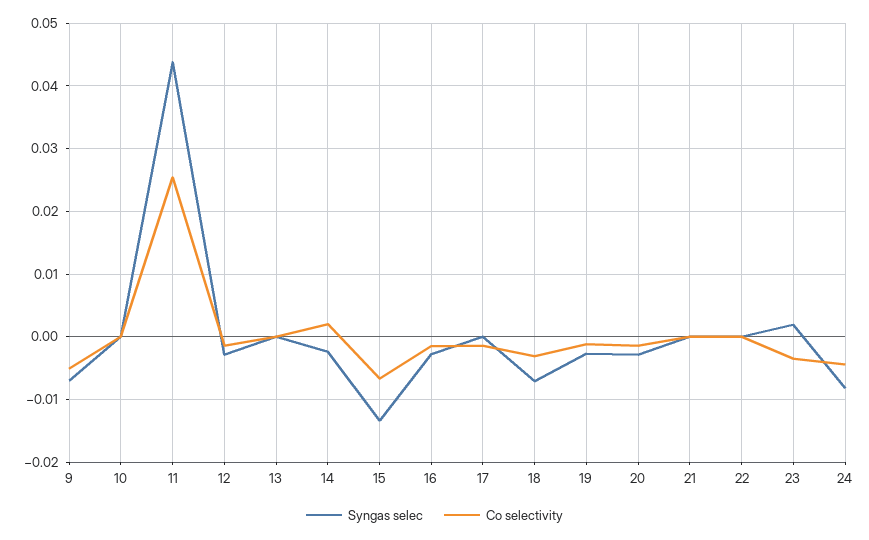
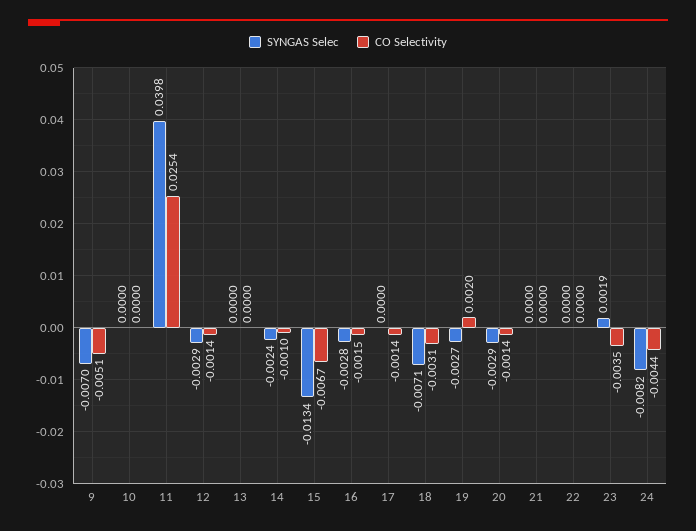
  {
    "Syngas selec": {
      "9": -0.007,
      "10": 0,
-     "11": 0.044,
+     "11": 0.0398,
      "12": -0.0029,
      "13": 0,
      "14": -0.0024,
      "15": -0.0134,
      "16": -0.0028,
      "17": 0,
      "18": -0.0071,
      "19": -0.0027,
      "20": -0.0029,
      "21": 0,
      "22": 0,
      "23": 0.0019,
      "24": -0.0082
    },
    "Co selectivity": {
      "9": -0.0051,
      "10": 0,
      "11": 0.0254,
      "12": -0.0014,
      "13": 0,
-     "14": 0.002,
+     "14": -0.001,
      "15": -0.0067,
      "16": -0.0015,
      "17": -0.0014,
      "18": -0.0031,
-     "19": -0.001,
+     "19": 0.002,
      "20": -0.0014,
      "21": 0,
      "22": 0,
      "23": -0.0035,
      "24": -0.0044
    }
  }

